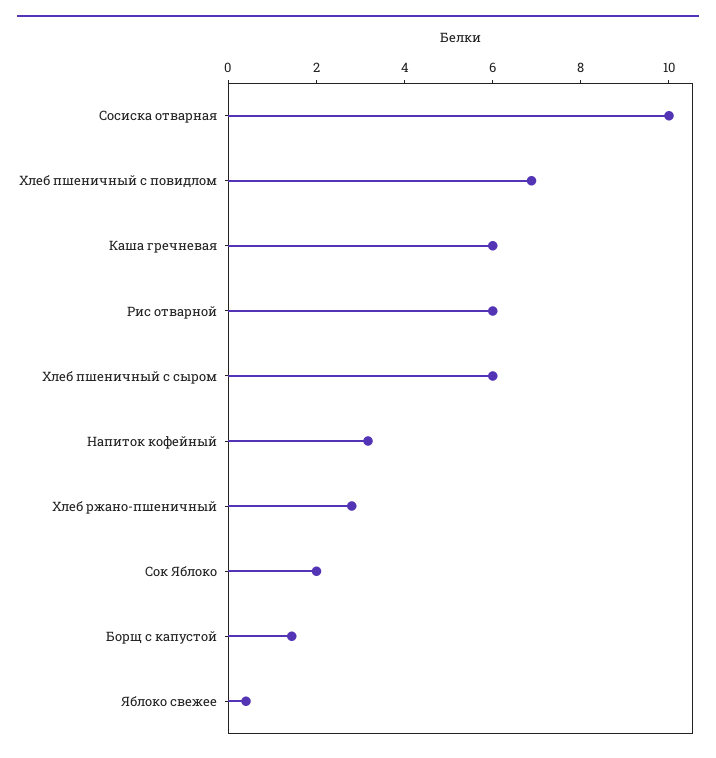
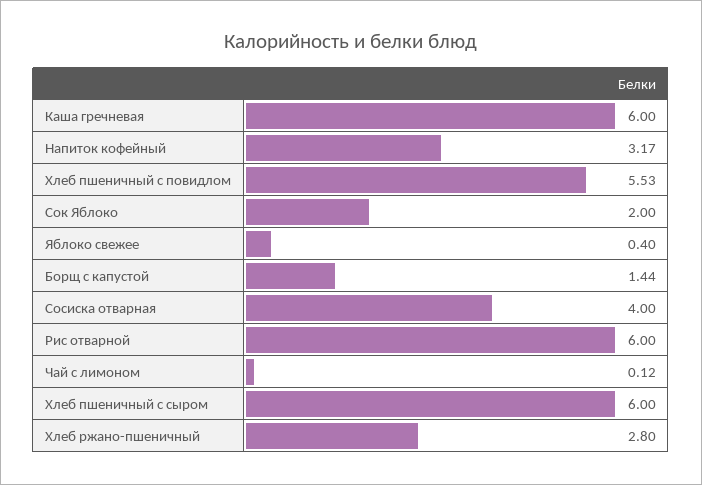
  {
-   "Сосиска отварная": 10,
+   "Сосиска отварная": 4,
-   "Хлеб пшеничный с повидлом": 7,
+   "Хлеб пшеничный с повидлом": 5.53,
    "Каша гречневая": 6,
    "Рис отварной": 6,
    "Хлеб пшеничный с сыром": 6,
    "Напиток кофейный": 3.17,
    "Хлеб ржано-пшеничный": 2.8,
    "Сок Яблоко": 2,
    "Борщ с капустой": 1.44,
-   "Яблоко свежее": 0.4
+   "Яблоко свежее": 0.4,
+   "Чай с лимоном": 0.12
  }

